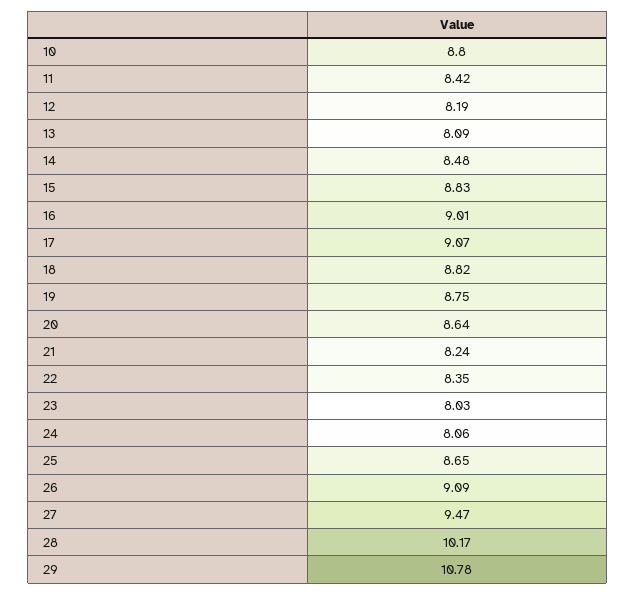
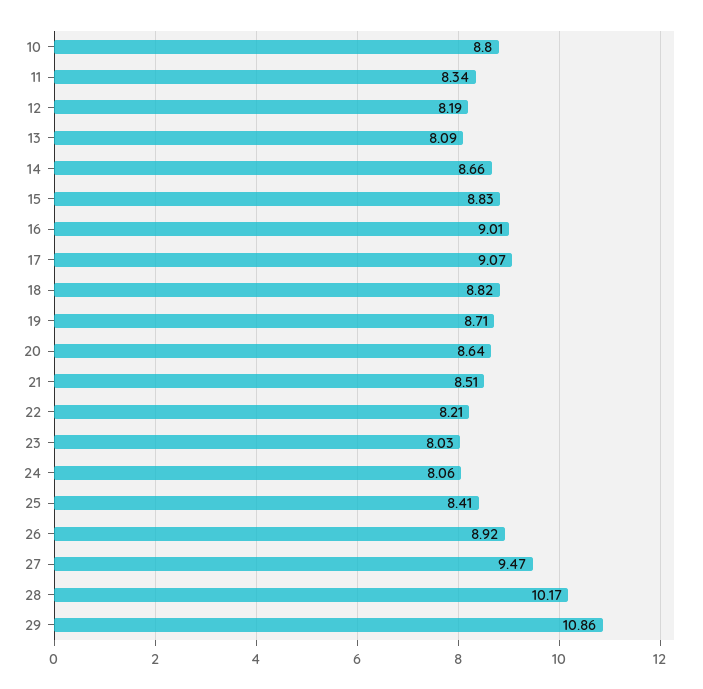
  {
    "10": 8.8,
-   "11": 8.42,
+   "11": 8.34,
    "12": 8.19,
    "13": 8.09,
-   "14": 8.48,
+   "14": 8.66,
    "15": 8.83,
    "16": 9.01,
    "17": 9.07,
    "18": 8.82,
-   "19": 8.75,
+   "19": 8.71,
    "20": 8.64,
-   "21": 8.24,
+   "21": 8.51,
-   "22": 8.35,
+   "22": 8.21,
    "23": 8.03,
    "24": 8.06,
-   "25": 8.65,
+   "25": 8.41,
-   "26": 9.09,
+   "26": 8.92,
    "27": 9.47,
    "28": 10.17,
-   "29": 10.78
+   "29": 10.86
  }

